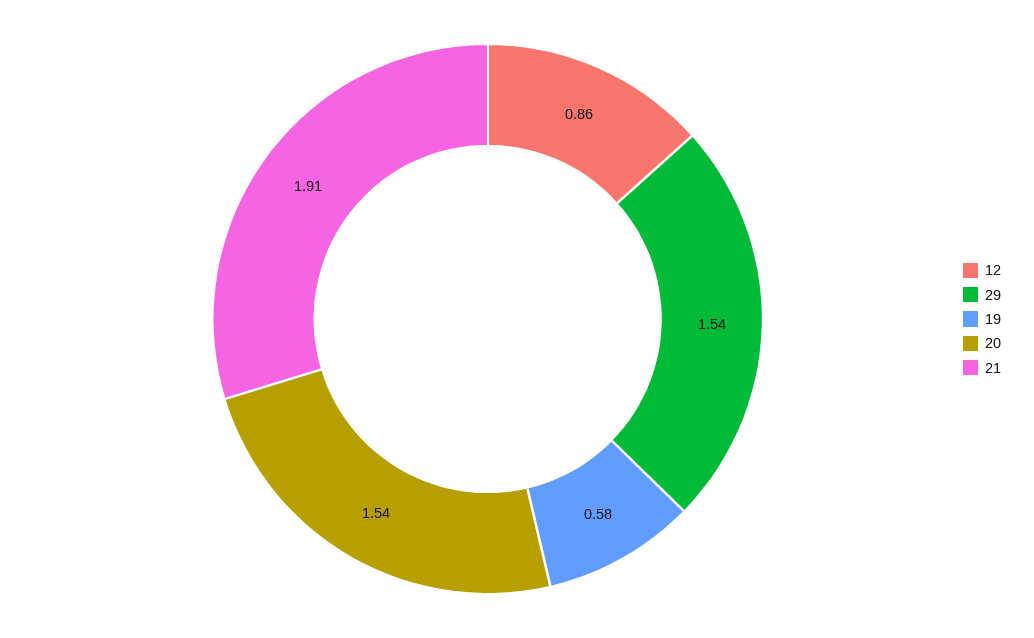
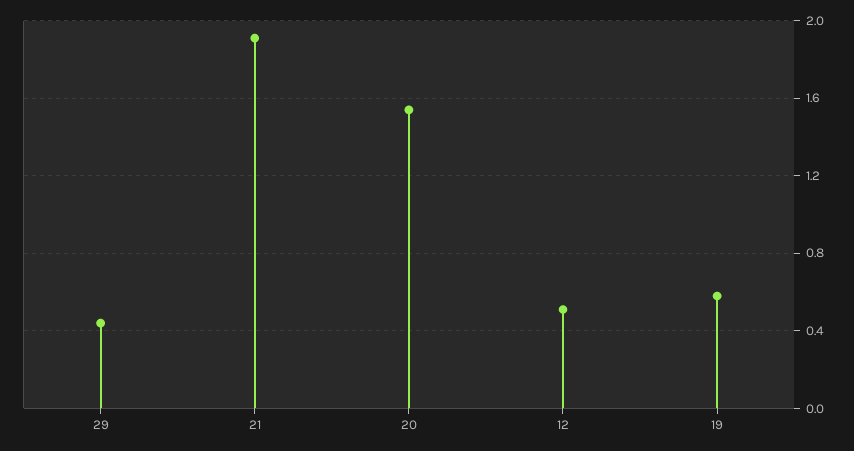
  {
-   "12": 0.86,
+   "12": 0.5,
-   "29": 1.54,
+   "29": 0.45,
    "19": 0.58,
    "20": 1.54,
    "21": 1.91
  }

